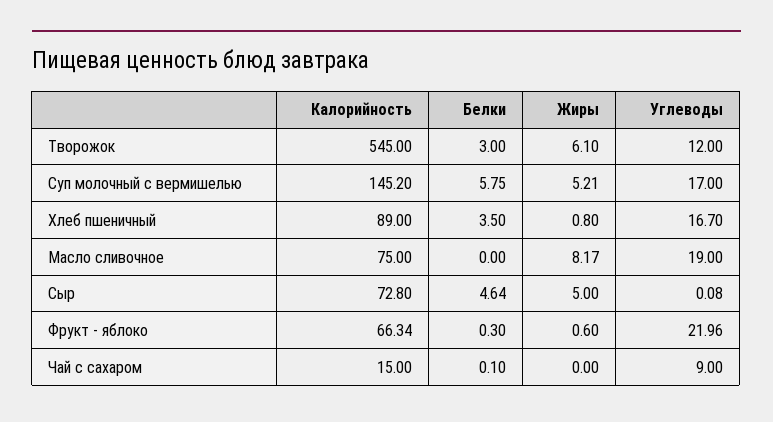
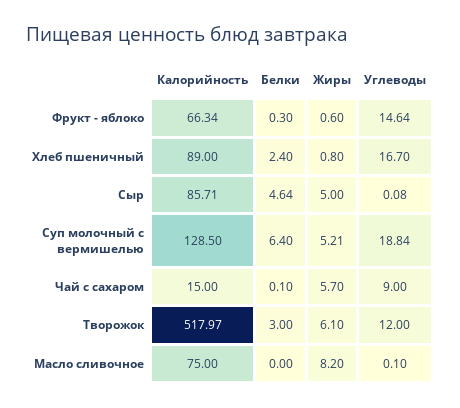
  {
    "Калорийность": {
-     "Творожок": 545,
+     "Творожок": 517.97,
-     "Суп молочный с вермишелью": 145.2,
+     "Суп молочный с вермишелью": 128.5,
      "Хлеб пшеничный": 89,
      "Масло сливочное": 75,
-     "Сыр": 72.8,
+     "Сыр": 85.71,
      "Фрукт - яблоко": 66.34,
      "Чай с сахаром": 15
    },
    "Белки": {
      "Творожок": 3,
-     "Суп молочный с вермишелью": 5.75,
+     "Суп молочный с вермишелью": 6.4,
-     "Хлеб пшеничный": 3.5,
+     "Хлеб пшеничный": 2.4,
      "Масло сливочное": 0,
      "Сыр": 4.64,
      "Фрукт - яблоко": 0.3,
      "Чай с сахаром": 0.1
    },
    "Жиры": {
      "Творожок": 6.1,
      "Суп молочный с вермишелью": 5.21,
      "Хлеб пшеничный": 0.8,
-     "Масло сливочное": 8.17,
+     "Масло сливочное": 8.2,
      "Сыр": 5,
      "Фрукт - яблоко": 0.6,
-     "Чай с сахаром": 0
+     "Чай с сахаром": 5.7
    },
    "Углеводы": {
      "Творожок": 12,
-     "Суп молочный с вермишелью": 17,
+     "Суп молочный с вермишелью": 18.84,
      "Хлеб пшеничный": 16.7,
-     "Масло сливочное": 19,
+     "Масло сливочное": 0.1,
      "Сыр": 0.08,
-     "Фрукт - яблоко": 21.96,
+     "Фрукт - яблоко": 14.64,
      "Чай с сахаром": 9
    }
  }

